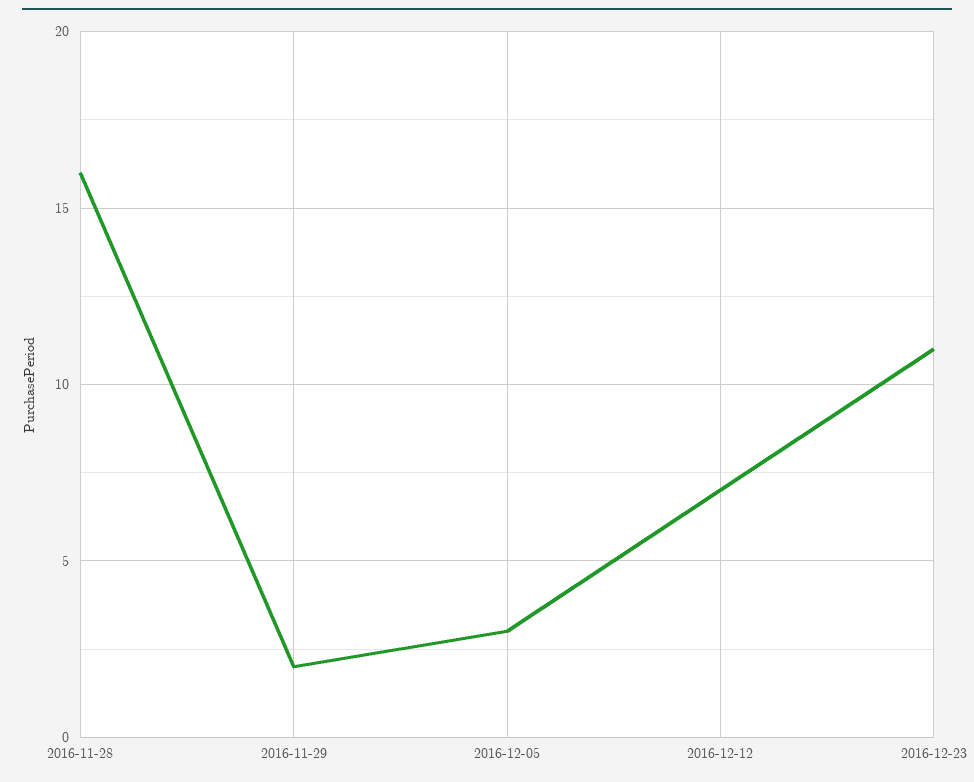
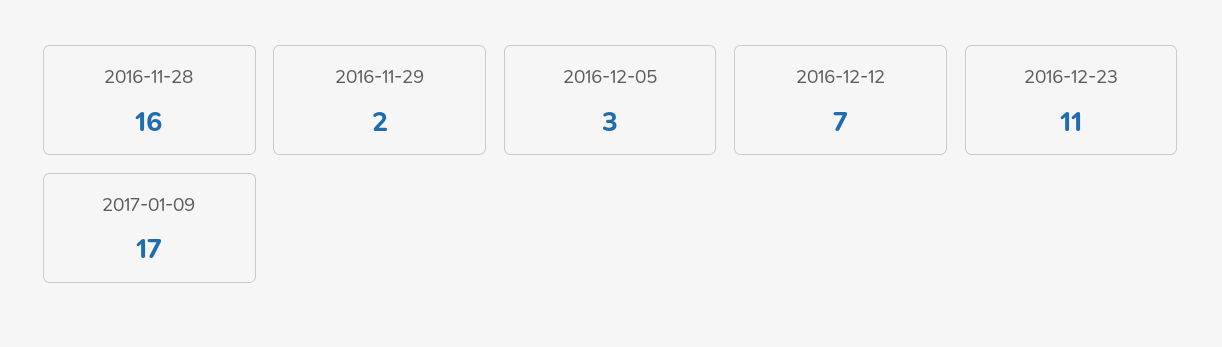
  {
    "2016-11-28": 16,
    "2016-11-29": 2,
    "2016-12-05": 3,
    "2016-12-12": 7,
-   "2016-12-23": 11
+   "2016-12-23": 11,
+   "2017-01-09": 17
  }

